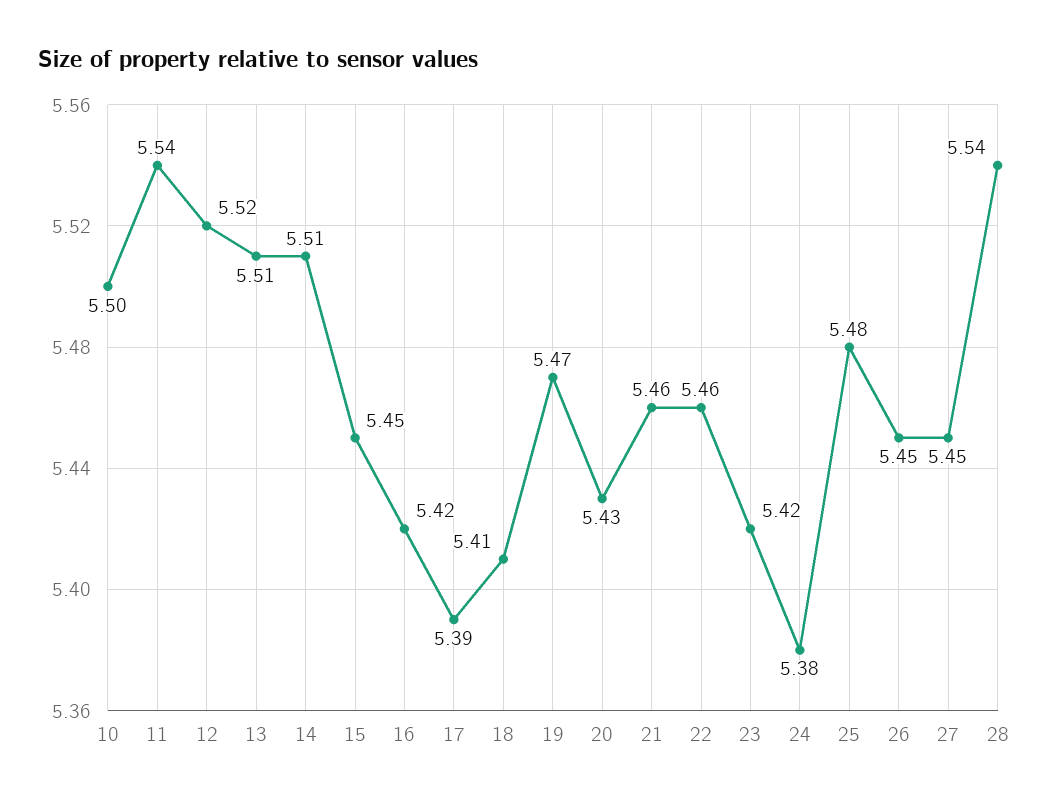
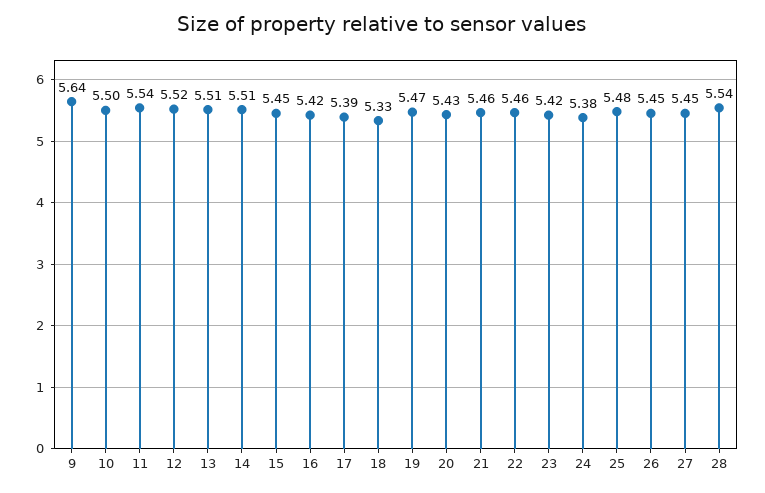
  {
    "10": 5.5,
    "11": 5.54,
    "12": 5.52,
    "13": 5.51,
    "14": 5.51,
    "15": 5.45,
    "16": 5.42,
    "17": 5.39,
-   "18": 5.41,
+   "18": 5.33,
    "19": 5.47,
    "20": 5.43,
    "21": 5.46,
    "22": 5.46,
    "23": 5.42,
    "24": 5.38,
    "25": 5.48,
    "26": 5.45,
    "27": 5.45,
-   "28": 5.54
+   "28": 5.54,
+   "9": 5.64
  }

